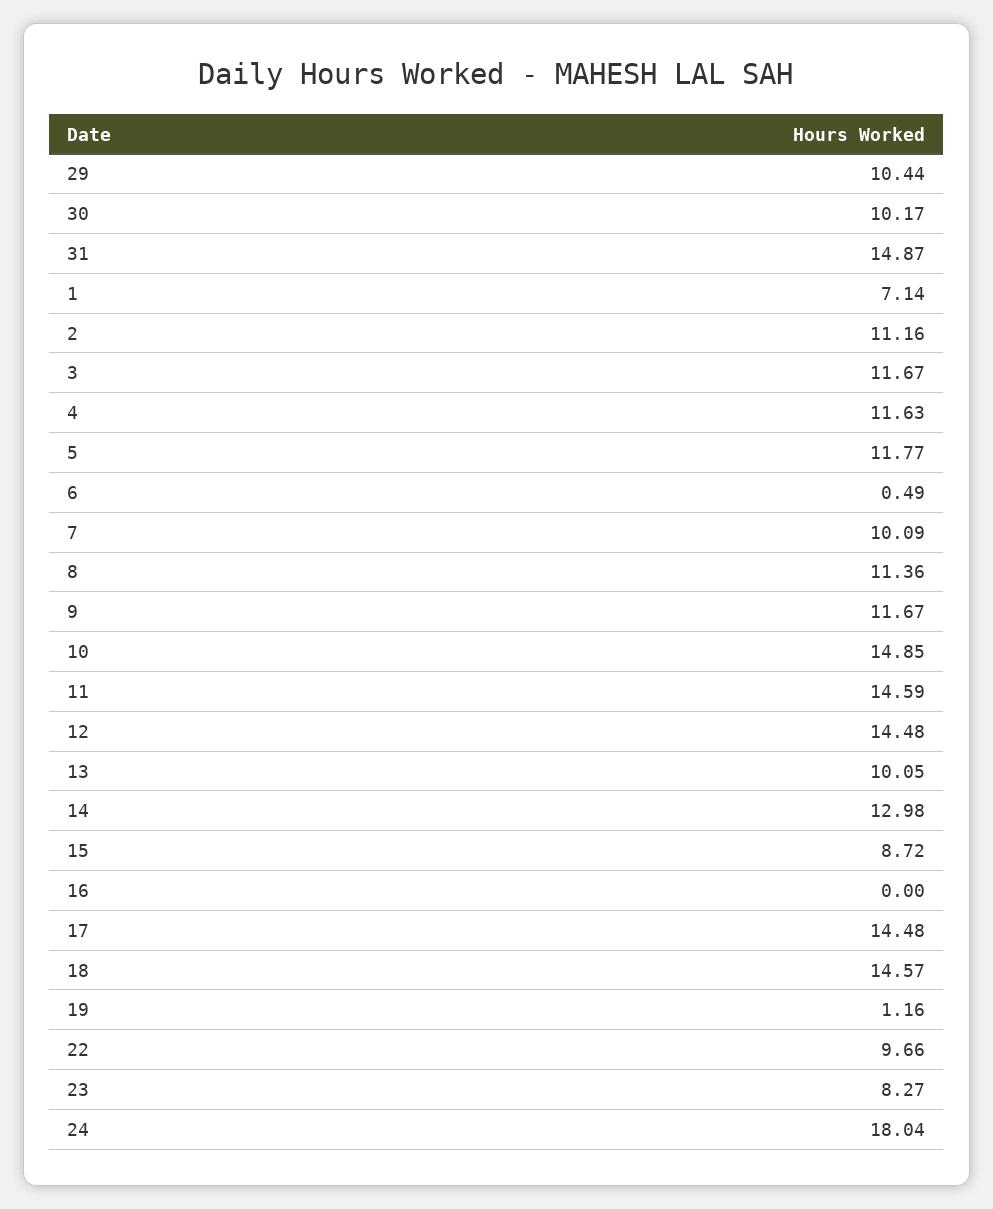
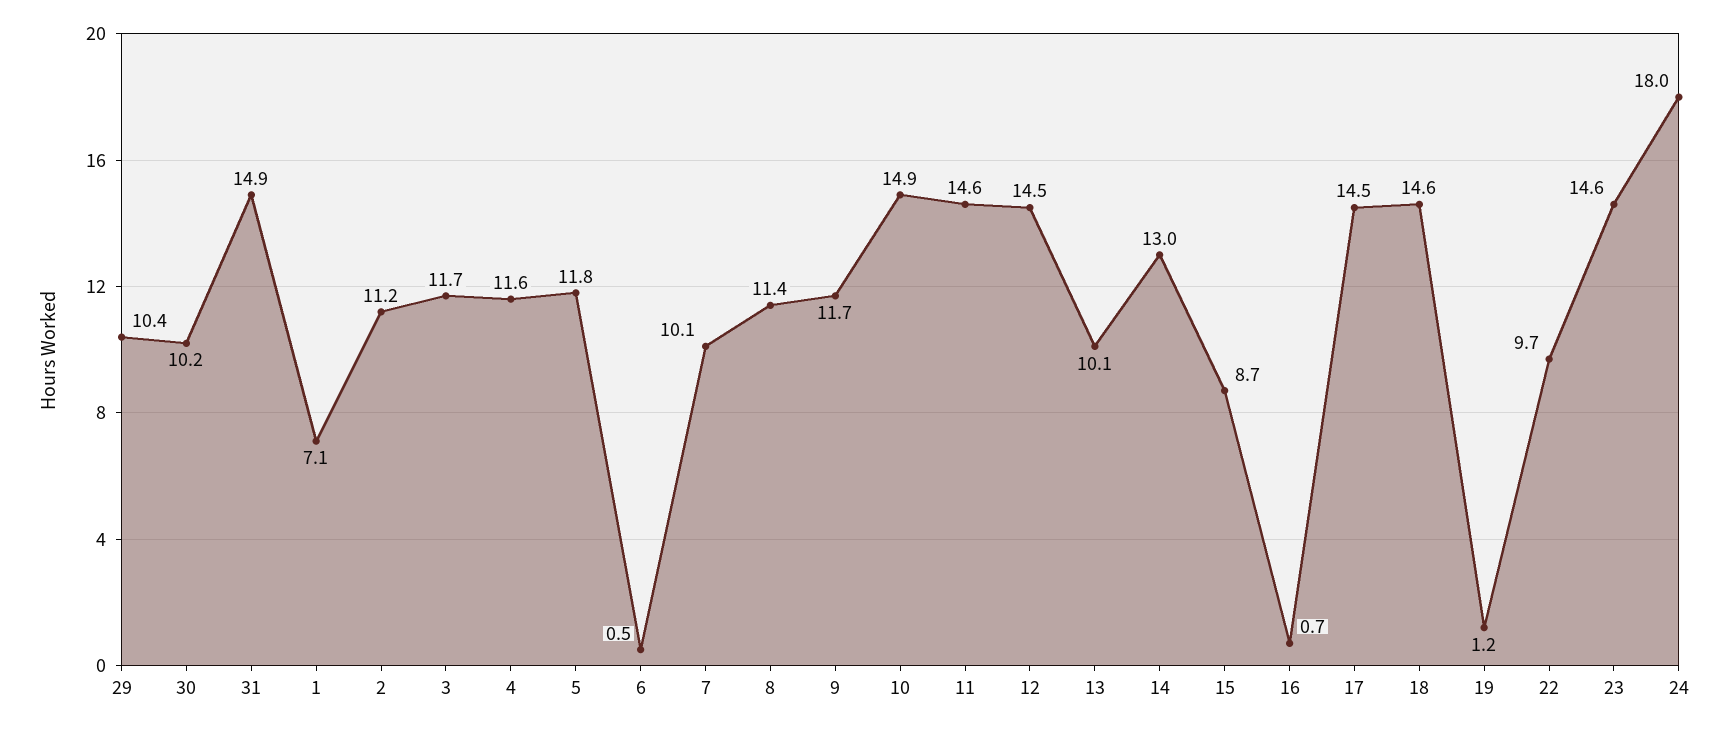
  {
    "29": 10.44,
    "30": 10.17,
    "31": 14.87,
    "1": 7.14,
    "2": 11.16,
    "3": 11.67,
    "4": 11.63,
    "5": 11.77,
    "6": 0.49,
    "7": 10.09,
    "8": 11.36,
    "9": 11.67,
    "10": 14.85,
    "11": 14.59,
    "12": 14.48,
    "13": 10.05,
    "14": 12.98,
    "15": 8.72,
-   "16": 0,
+   "16": 0.7,
    "17": 14.48,
    "18": 14.57,
    "19": 1.16,
    "22": 9.66,
-   "23": 8.27,
+   "23": 14.6,
    "24": 18.04
  }

